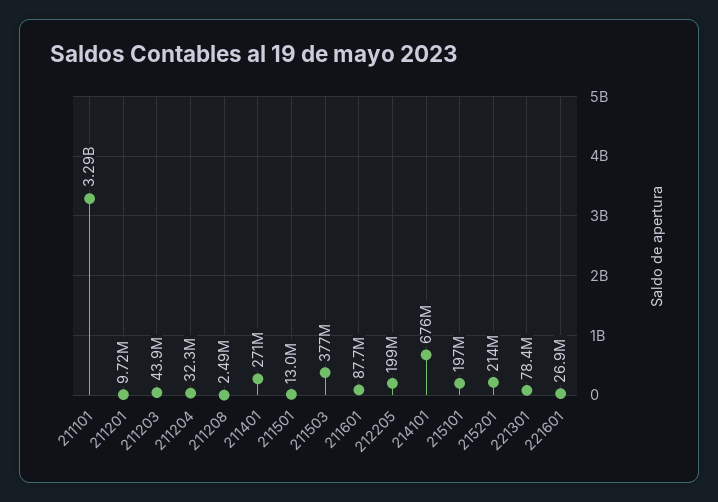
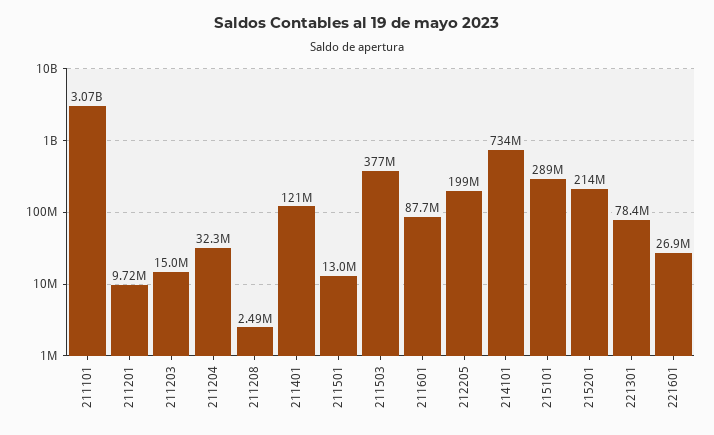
  {
-   "211101": 3290000000,
+   "211101": 3070000000,
    "211201": 9720000,
-   "211203": 43900000,
+   "211203": 15000000,
    "211204": 32300000,
    "211208": 2490000,
-   "211401": 271000000,
+   "211401": 121000000,
    "211501": 13000000,
    "211503": 377000000,
    "211601": 87700000,
    "212205": 199000000,
-   "214101": 676000000,
+   "214101": 734000000,
-   "215101": 197000000,
+   "215101": 289000000,
    "215201": 214000000,
    "221301": 78400000,
    "221601": 26900000
  }

